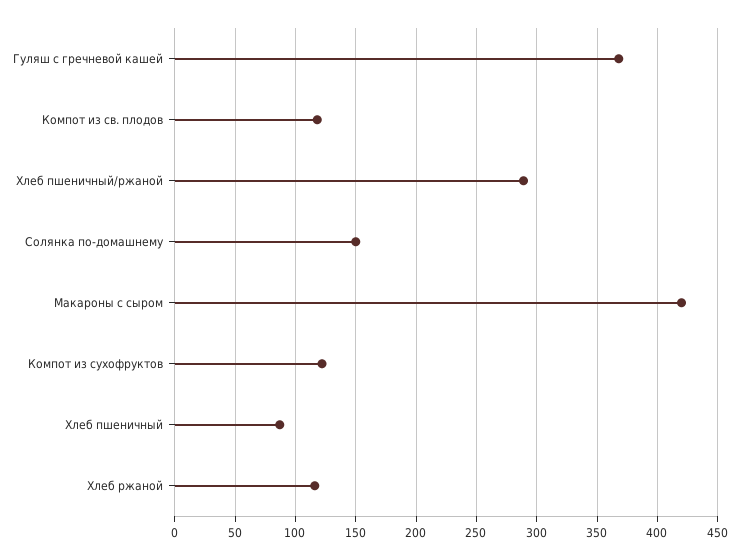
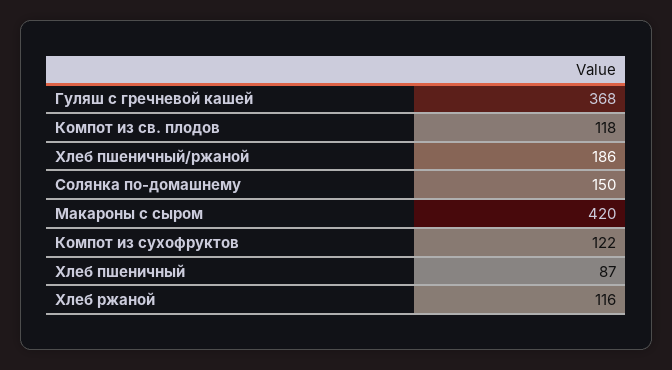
  {
    "Гуляш с гречневой кашей": 368,
    "Компот из св. плодов": 118,
-   "Хлеб пшеничный/ржаной": 290,
+   "Хлеб пшеничный/ржаной": 186,
    "Солянка по-домашнему": 150,
    "Макароны с сыром": 420,
    "Компот из сухофруктов": 122,
    "Хлеб пшеничный": 87,
    "Хлеб ржаной": 116
  }

